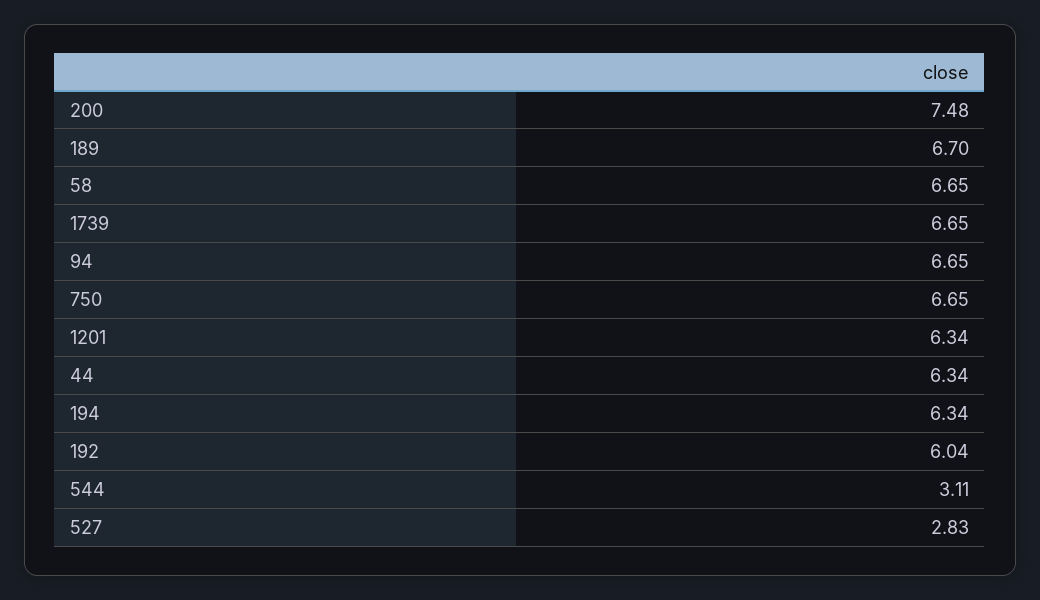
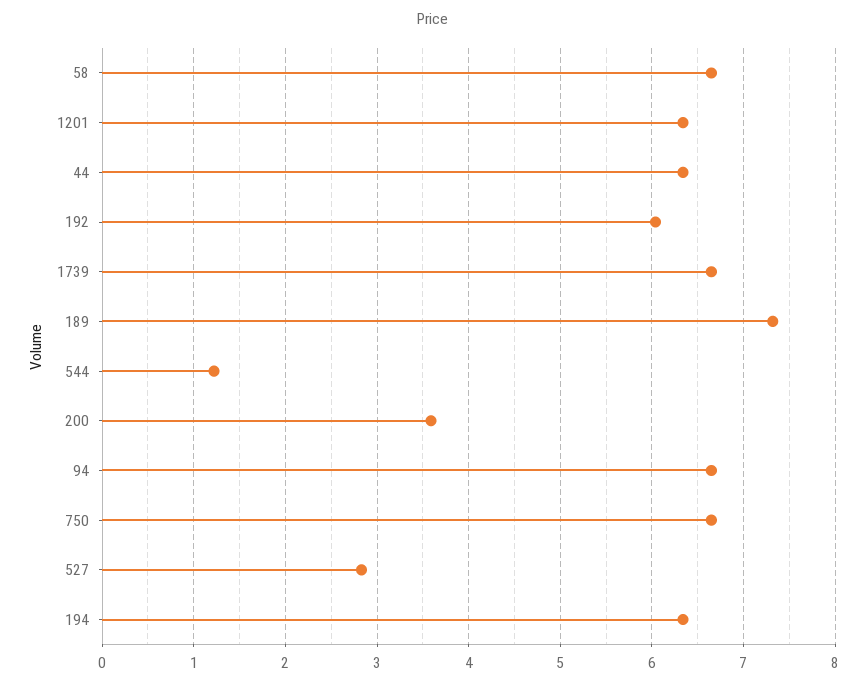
  {
-   "200": 7.48,
+   "200": 3.6,
-   "189": 6.7,
+   "189": 7.3,
    "58": 6.65,
    "1739": 6.65,
    "94": 6.65,
    "750": 6.65,
    "1201": 6.34,
    "44": 6.34,
    "194": 6.34,
    "192": 6.04,
-   "544": 3.11,
+   "544": 1.2,
    "527": 2.83
  }

